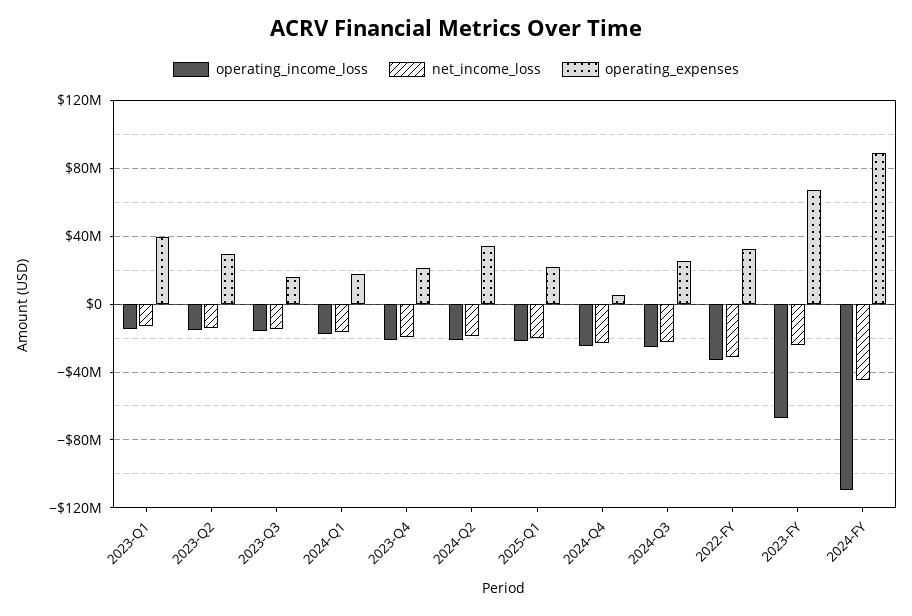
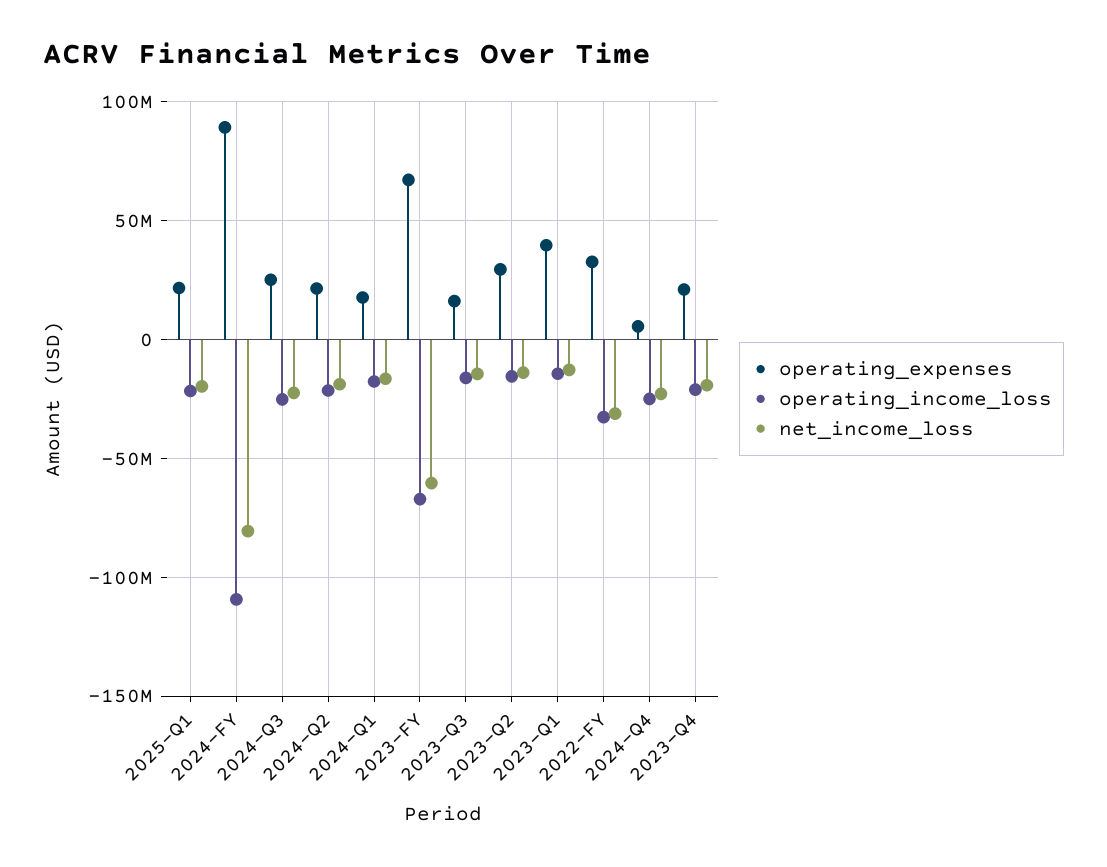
  {
    "operating_income_loss": {
      "2023-Q1": -15000000,
      "2023-Q2": -15000000,
      "2023-Q3": -15000000,
      "2024-Q1": -20000000,
      "2023-Q4": -20000000,
      "2024-Q2": -20000000,
      "2025-Q1": -20000000,
      "2024-Q4": -25000000,
      "2024-Q3": -25000000,
      "2022-FY": -35000000,
      "2023-FY": -65000000,
      "2024-FY": -110000000
    },
    "net_income_loss": {
      "2023-Q1": -15000000,
      "2023-Q2": -15000000,
      "2023-Q3": -15000000,
      "2024-Q1": -15000000,
      "2023-Q4": -20000000,
      "2024-Q2": -20000000,
      "2025-Q1": -20000000,
      "2024-Q4": -25000000,
      "2024-Q3": -20000000,
      "2022-FY": -30000000,
-     "2023-FY": -25000000,
+     "2023-FY": -60000000,
-     "2024-FY": -45000000
+     "2024-FY": -80000000
    },
    "operating_expenses": {
      "2023-Q1": 40000000,
      "2023-Q2": 30000000,
      "2023-Q3": 15000000,
      "2024-Q1": 20000000,
      "2023-Q4": 20000000,
-     "2024-Q2": 35000000,
+     "2024-Q2": 20000000,
      "2025-Q1": 20000000,
      "2024-Q4": 5000000,
      "2024-Q3": 25000000,
      "2022-FY": 35000000,
      "2023-FY": 65000000,
      "2024-FY": 90000000
    }
  }

